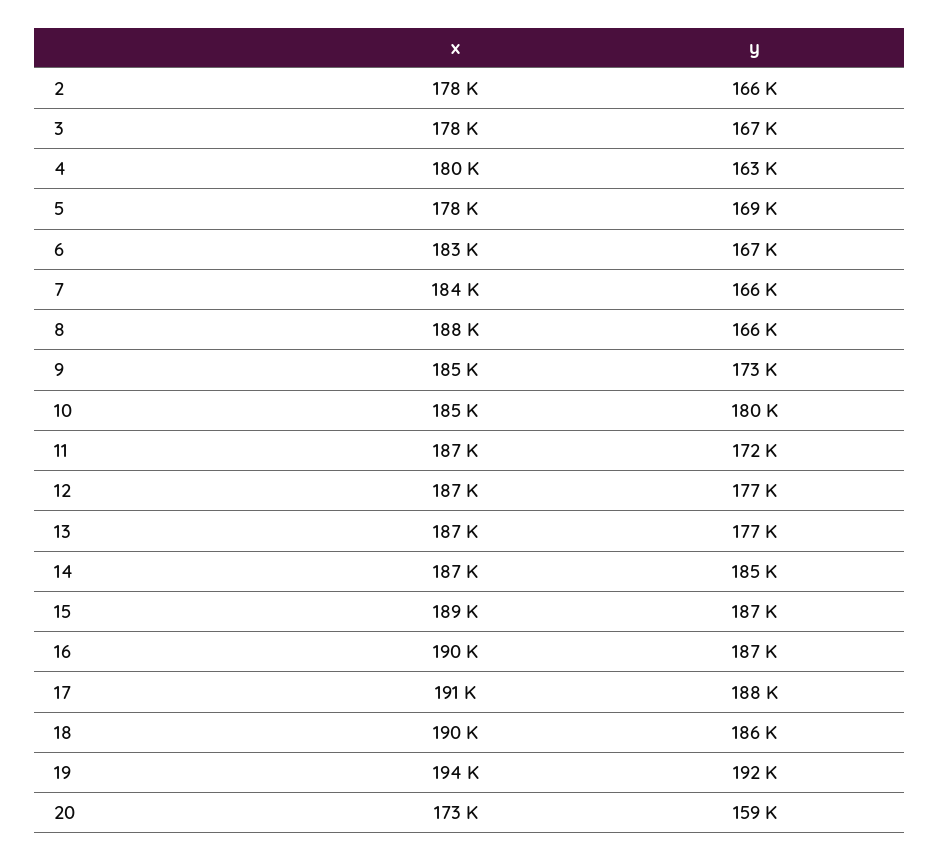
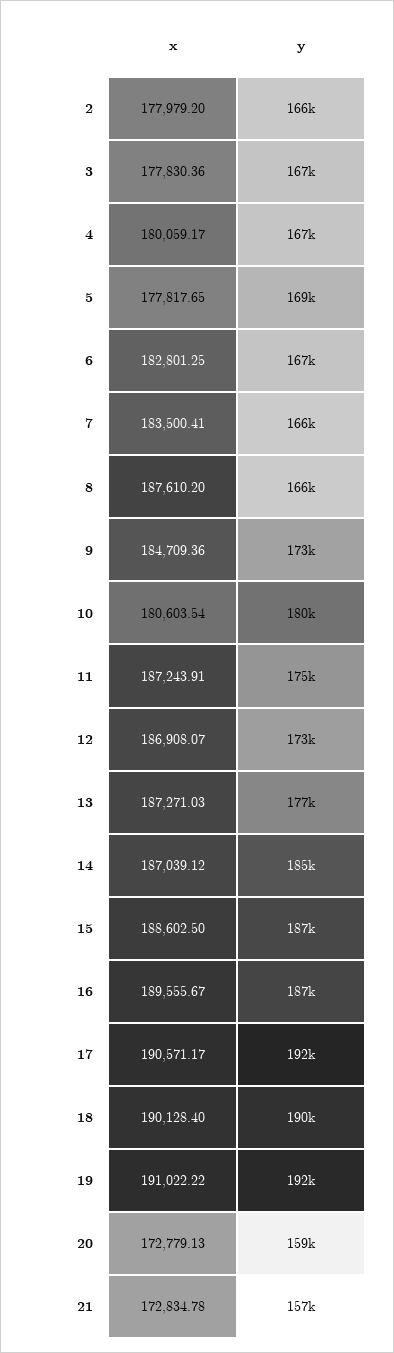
  {
    "x": {
      "2": 177979.2,
      "3": 177830.36,
      "4": 180059.17,
      "5": 177817.65,
      "6": 182801.25,
      "7": 183500.41,
      "8": 187610.2,
      "9": 184709.36,
-     "10": 185000,
+     "10": 180603.54,
      "11": 187243.91,
      "12": 186908.07,
      "13": 187271.03,
      "14": 187039.12,
      "15": 188602.5,
      "16": 189555.67,
      "17": 190571.17,
      "18": 190128.4,
-     "19": 194000,
+     "19": 191022.22,
-     "20": 172779.13
+     "20": 172779.13,
+     "21": 172834.78
    },
    "y": {
      "2": 166000,
      "3": 167000,
-     "4": 163000,
+     "4": 167000,
      "5": 169000,
      "6": 167000,
      "7": 166000,
      "8": 166000,
      "9": 173000,
      "10": 180000,
-     "11": 172000,
+     "11": 175000,
-     "12": 177000,
+     "12": 173000,
      "13": 177000,
      "14": 185000,
      "15": 187000,
      "16": 187000,
-     "17": 188000,
+     "17": 192000,
-     "18": 186000,
+     "18": 190000,
      "19": 192000,
-     "20": 159000
+     "20": 159000,
+     "21": 157000
    }
  }

